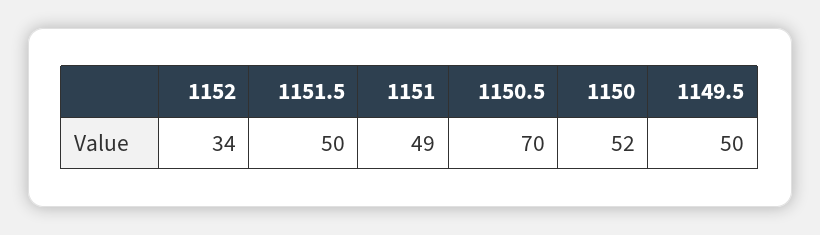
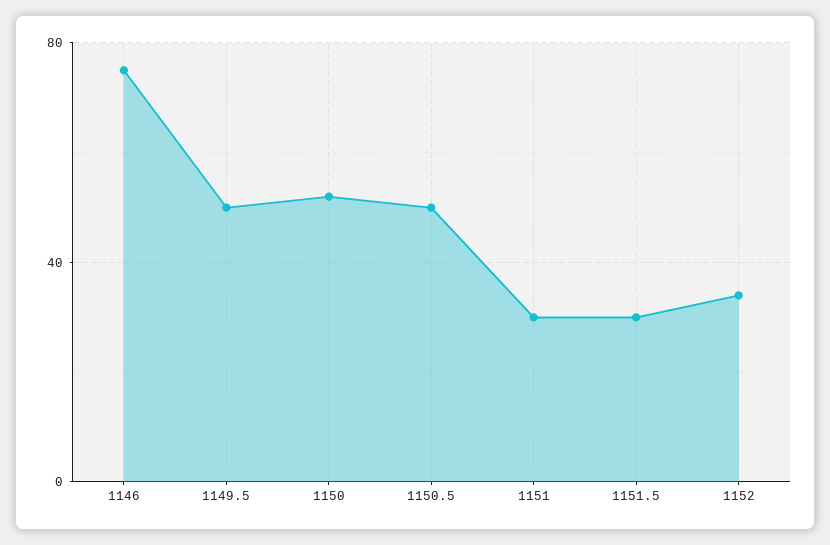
  {
    "1152": 34,
-   "1151.5": 50,
+   "1151.5": 30,
-   "1151": 49,
+   "1151": 30,
-   "1150.5": 70,
+   "1150.5": 50,
    "1150": 52,
-   "1149.5": 50
+   "1149.5": 50,
+   "1146": 75
  }

